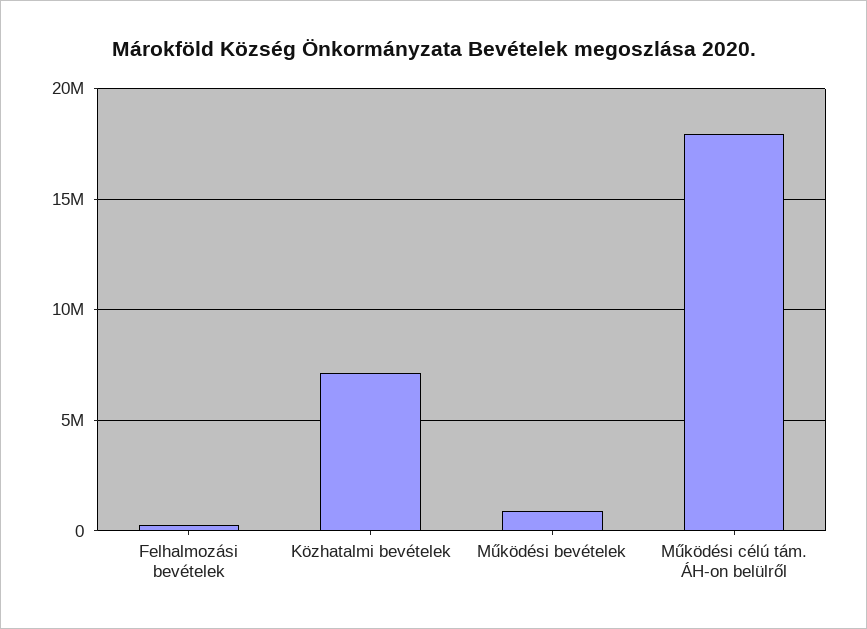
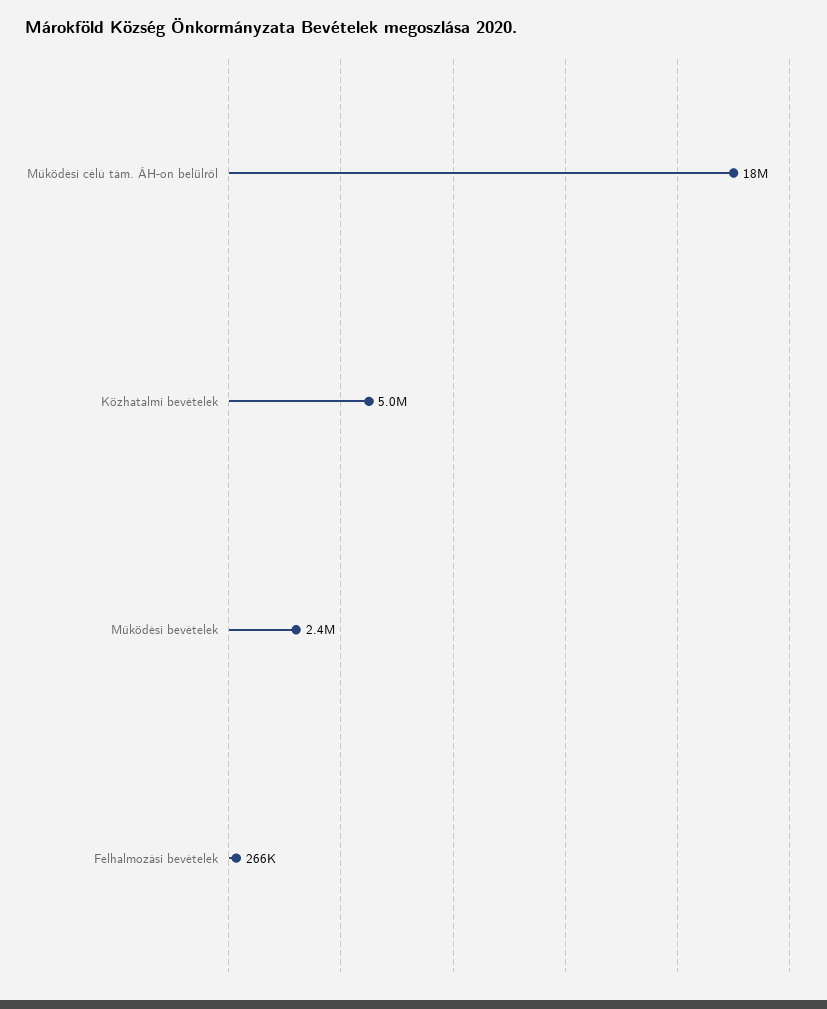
  {
    "Felhalmozási bevételek": 266000,
-   "Közhatalmi bevételek": 7000000,
+   "Közhatalmi bevételek": 5000000,
-   "Működési bevételek": 1000000,
+   "Működési bevételek": 2400000,
    "Működési célú tám. ÁH-on belülről": 18000000
  }

